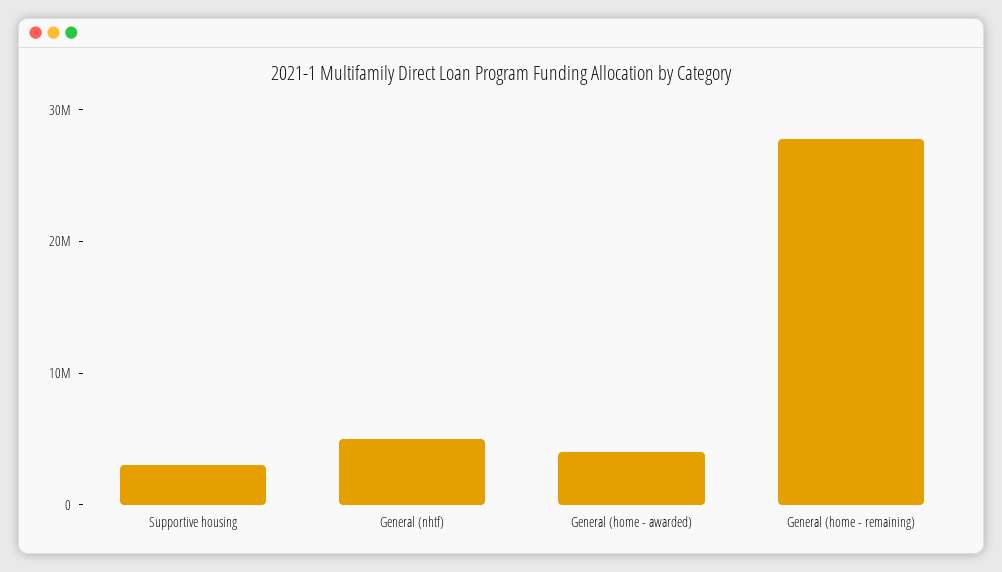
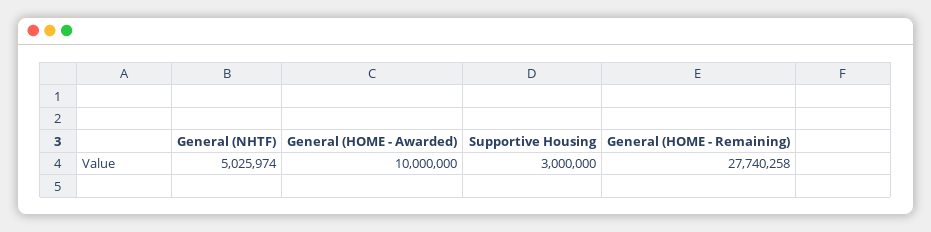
  {
    "Supportive housing": 3000000,
    "General (nhtf)": 5025974,
-   "General (home - awarded)": 4000000,
+   "General (home - awarded)": 10000000,
    "General (home - remaining)": 27740258
  }

